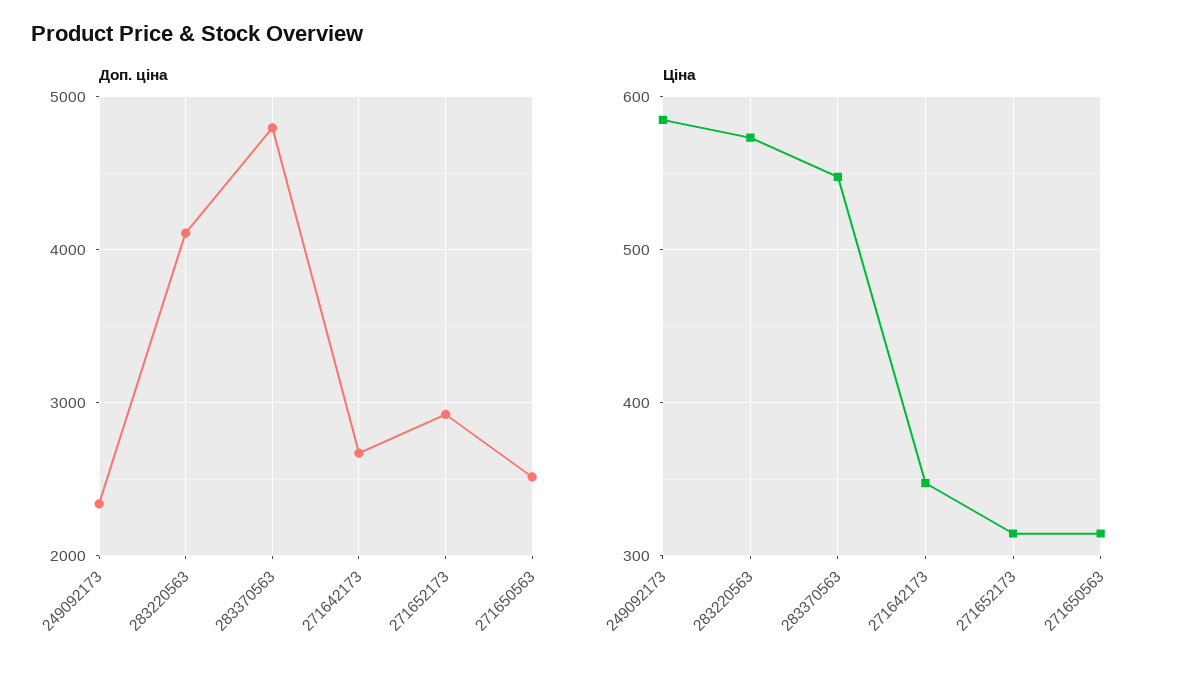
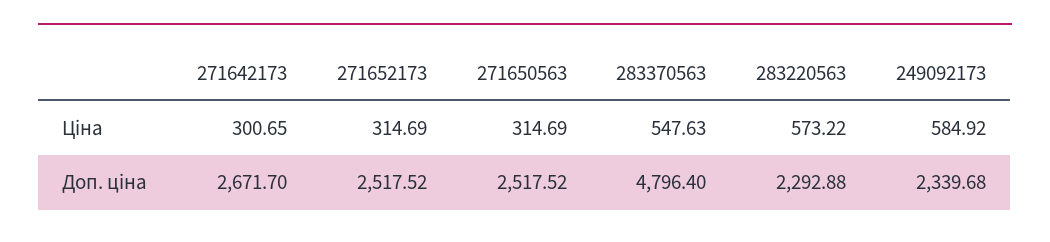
  {
    "Доп. ціна": {
      "249092173": 2339.68,
-     "283220563": 4100,
+     "283220563": 2292.88,
      "283370563": 4796.4,
      "271642173": 2671.7,
-     "271652173": 2900,
+     "271652173": 2517.52,
      "271650563": 2517.52
    },
    "Ціна": {
      "249092173": 584.92,
      "283220563": 573.22,
      "283370563": 547.63,
-     "271642173": 350,
+     "271642173": 300.65,
      "271652173": 314.69,
      "271650563": 314.69
    }
  }

